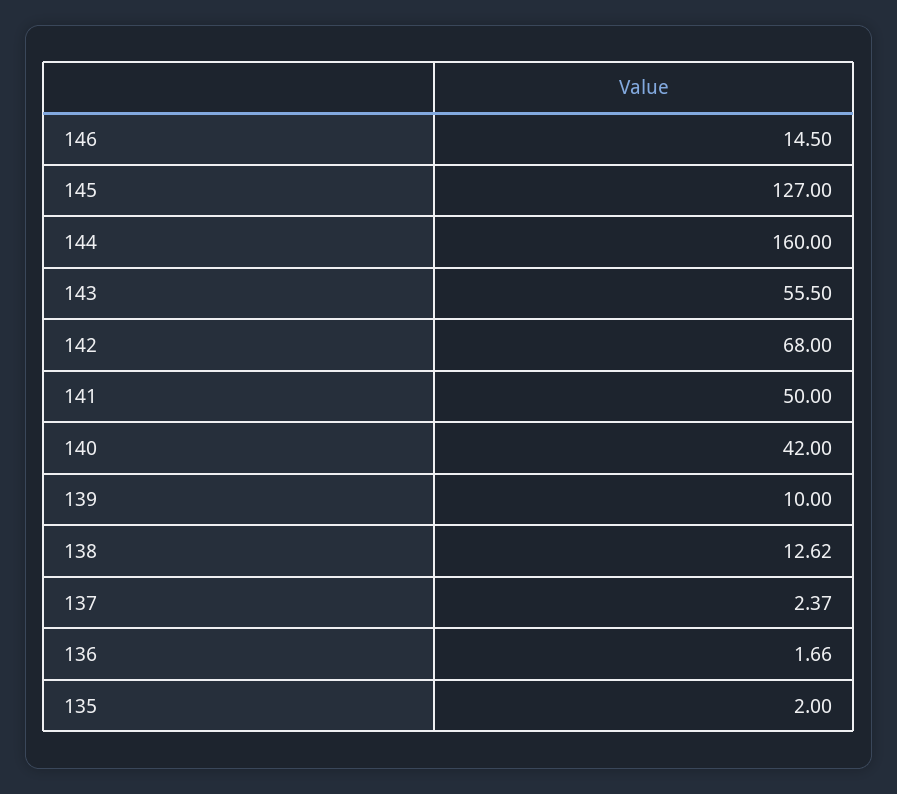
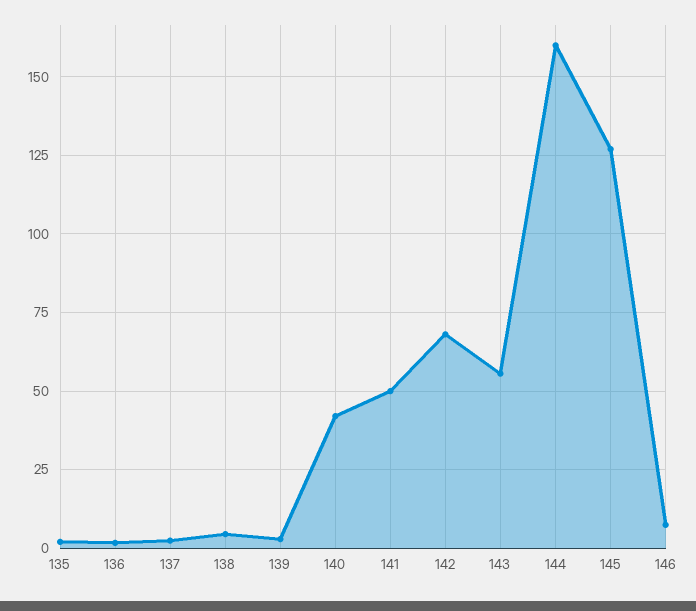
  {
-   "146": 14.5,
+   "146": 7.5,
    "145": 127,
    "144": 160,
    "143": 55.5,
    "142": 68,
    "141": 50,
    "140": 42,
-   "139": 10,
+   "139": 2.5,
-   "138": 12.62,
+   "138": 5,
    "137": 2.37,
    "136": 1.66,
    "135": 2
  }

